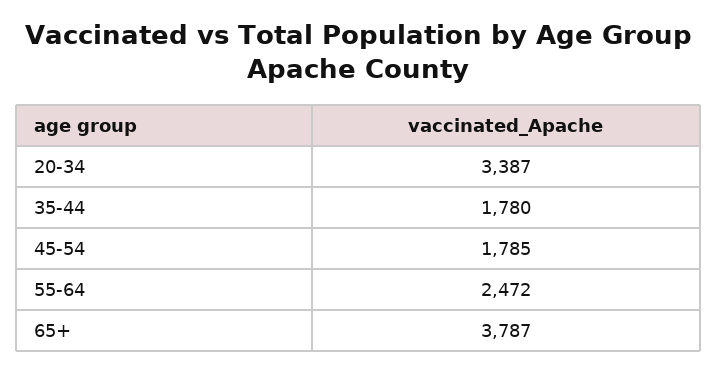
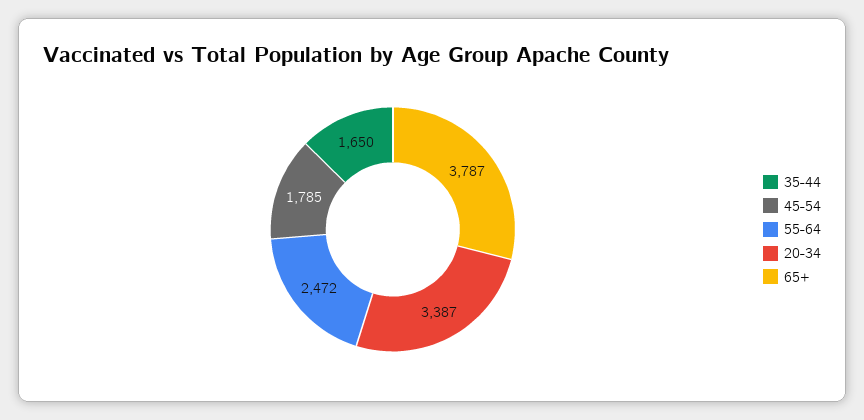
  {
    "20-34": 3387,
-   "35-44": 1780,
+   "35-44": 1650,
    "45-54": 1785,
    "55-64": 2472,
    "65+": 3787
  }

